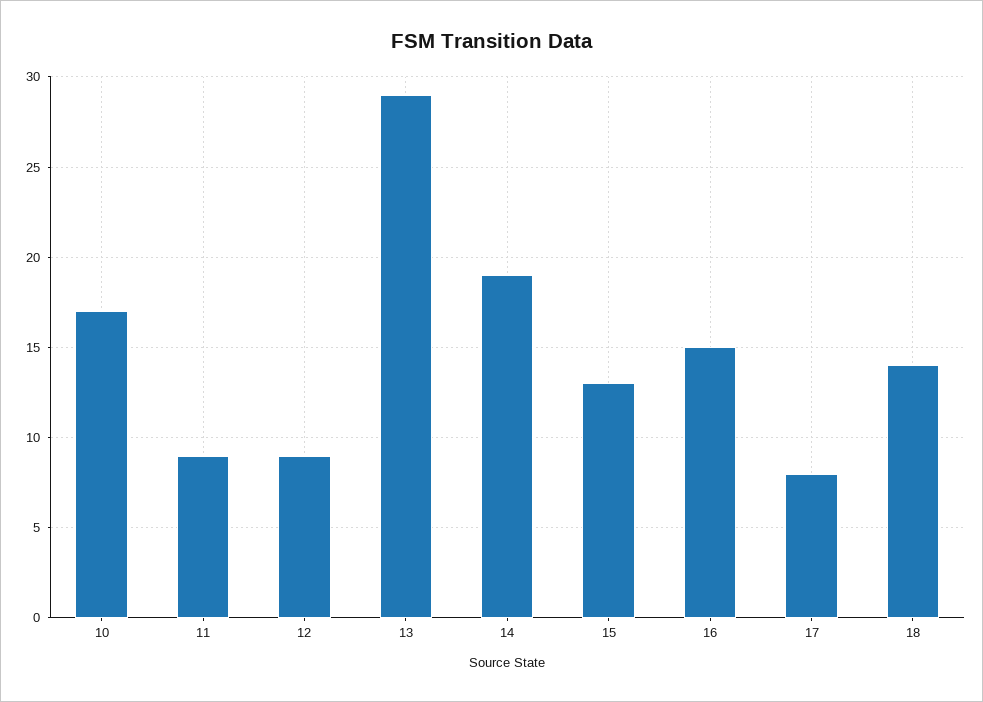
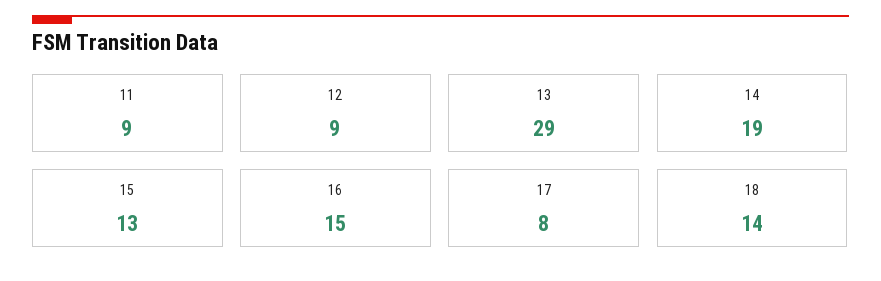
  {
-   "10": 17,
    "11": 9,
    "12": 9,
    "13": 29,
    "14": 19,
    "15": 13,
    "16": 15,
    "17": 8,
    "18": 14
  }

